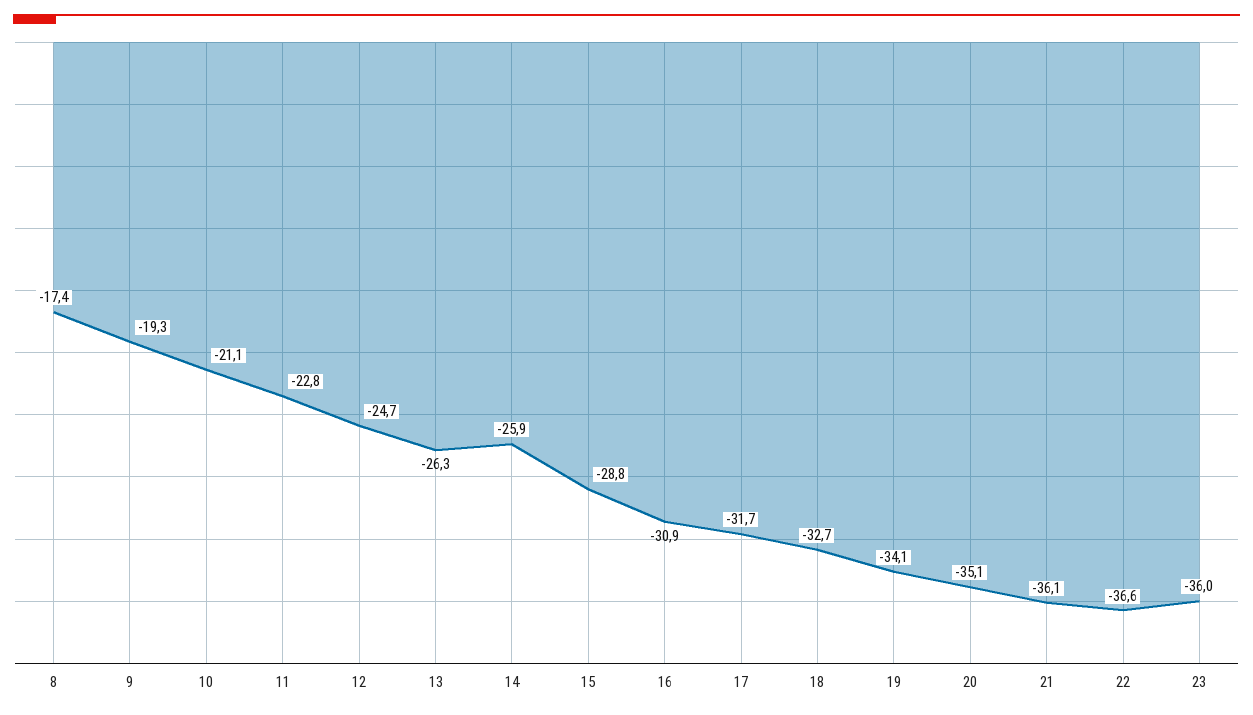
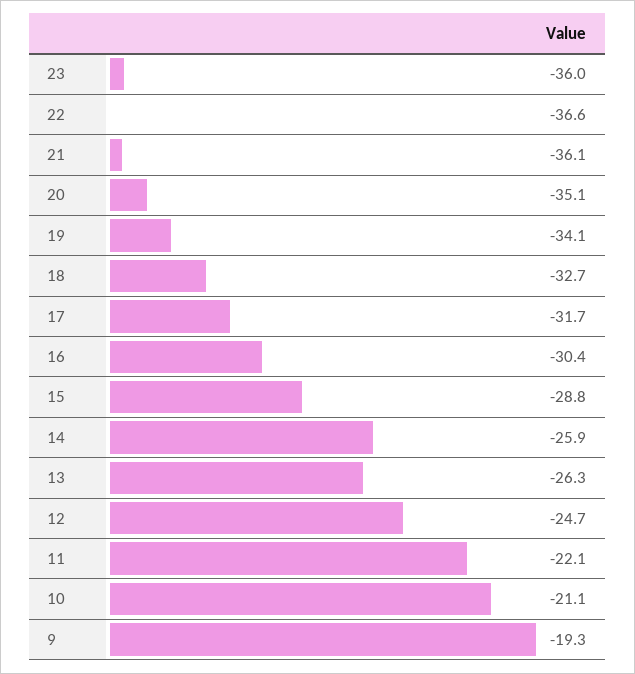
  {
-   "8": -17.4,
    "9": -19.3,
    "10": -21.1,
-   "11": -22.8,
+   "11": -22.1,
    "12": -24.7,
    "13": -26.3,
    "14": -25.9,
    "15": -28.8,
-   "16": -30.9,
+   "16": -30.4,
    "17": -31.7,
    "18": -32.7,
    "19": -34.1,
    "20": -35.1,
    "21": -36.1,
    "22": -36.6,
    "23": -36
  }

